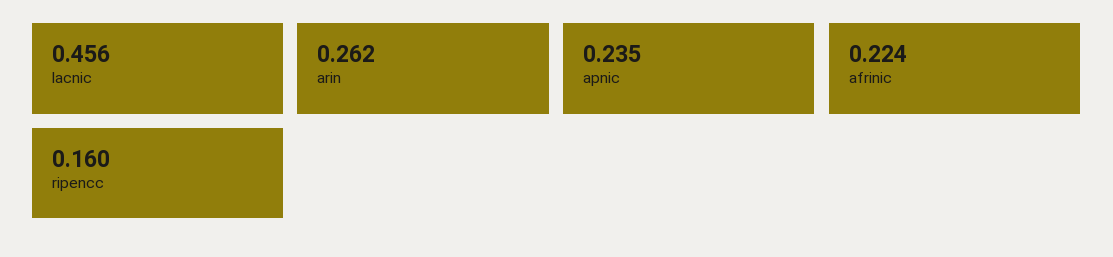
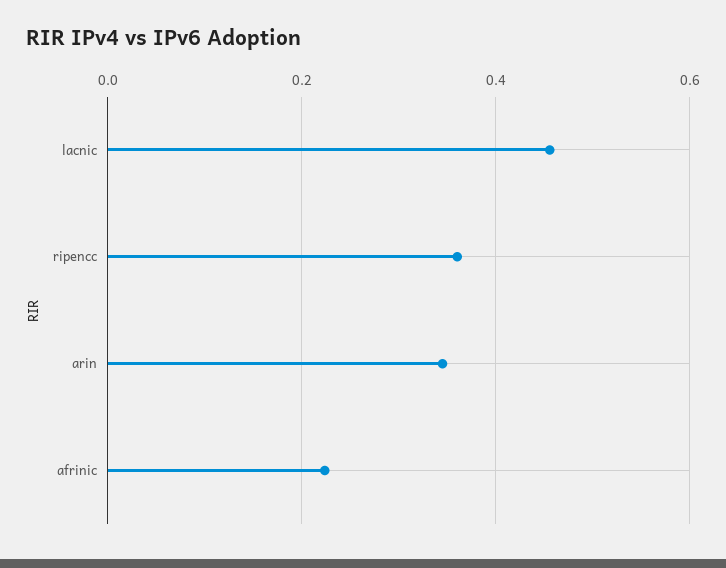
  {
    "lacnic": 0.456,
-   "arin": 0.262,
+   "arin": 0.34,
-   "apnic": 0.235,
    "afrinic": 0.224,
-   "ripencc": 0.16
+   "ripencc": 0.36
  }

